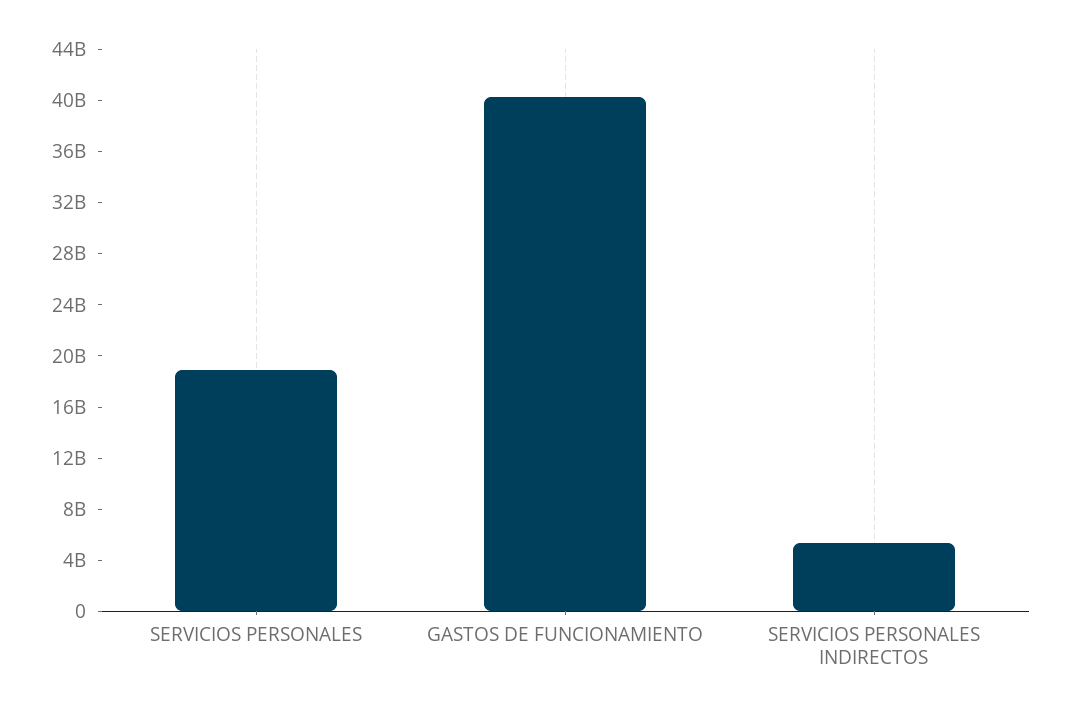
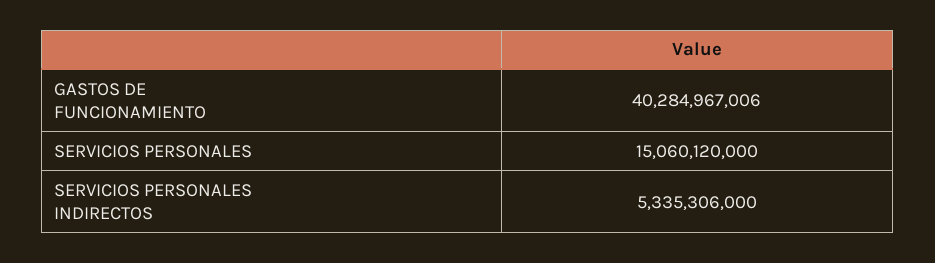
  {
-   "SERVICIOS PERSONALES": 19000000000,
+   "SERVICIOS PERSONALES": 15060120000,
    "GASTOS DE FUNCIONAMIENTO": 40284967006,
    "SERVICIOS PERSONALES INDIRECTOS": 5335306000
  }

